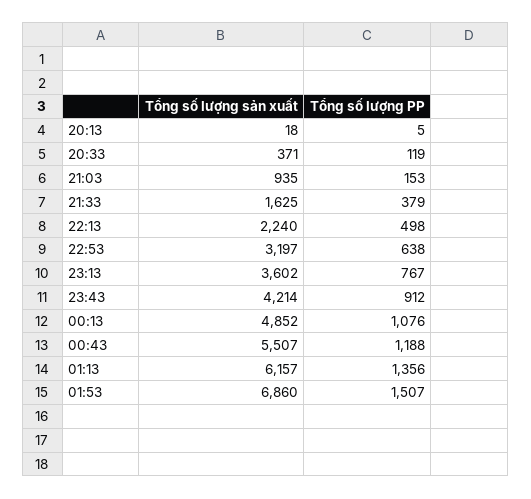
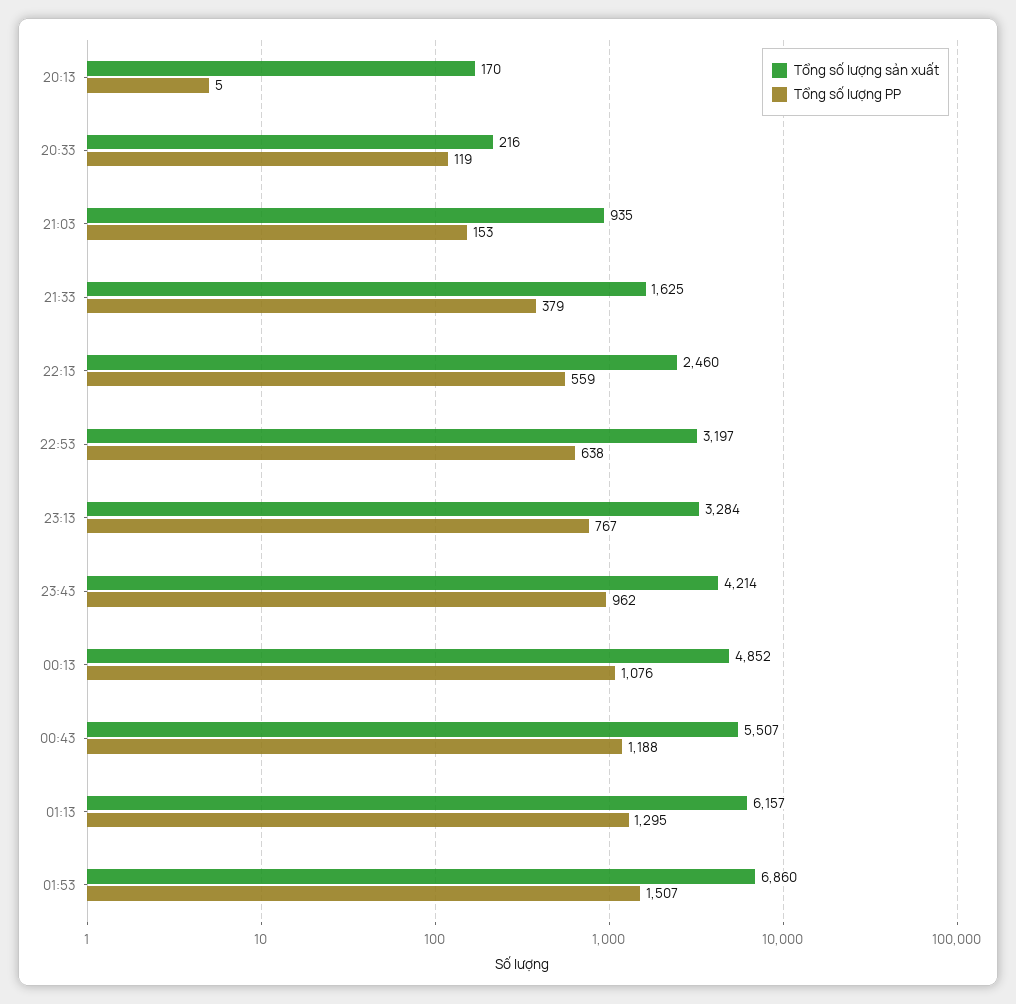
  {
    "Tổng số lượng sản xuất": {
-     "20:13": 18,
+     "20:13": 170,
-     "20:33": 371,
+     "20:33": 216,
      "21:03": 935,
      "21:33": 1625,
-     "22:13": 2240,
+     "22:13": 2460,
      "22:53": 3197,
-     "23:13": 3602,
+     "23:13": 3284,
      "23:43": 4214,
      "00:13": 4852,
      "00:43": 5507,
      "01:13": 6157,
      "01:53": 6860
    },
    "Tổng số lượng PP": {
      "20:13": 5,
      "20:33": 119,
      "21:03": 153,
      "21:33": 379,
-     "22:13": 498,
+     "22:13": 559,
      "22:53": 638,
      "23:13": 767,
-     "23:43": 912,
+     "23:43": 962,
      "00:13": 1076,
      "00:43": 1188,
-     "01:13": 1356,
+     "01:13": 1295,
      "01:53": 1507
    }
  }

